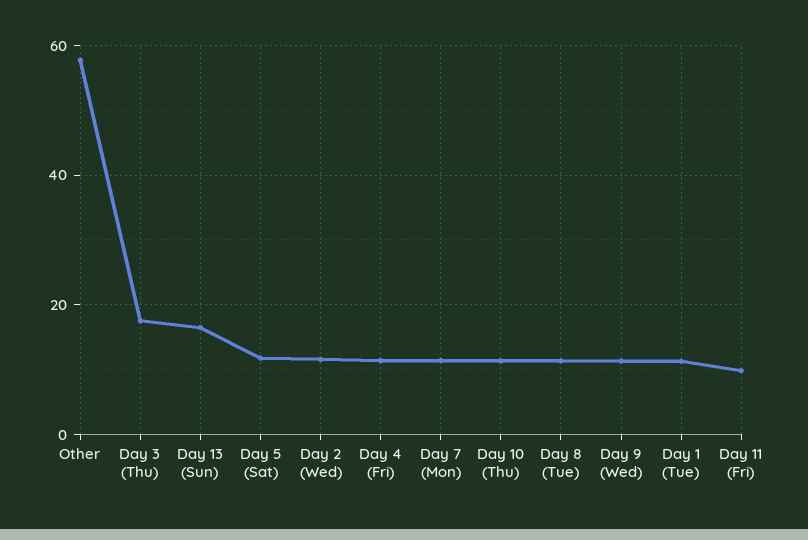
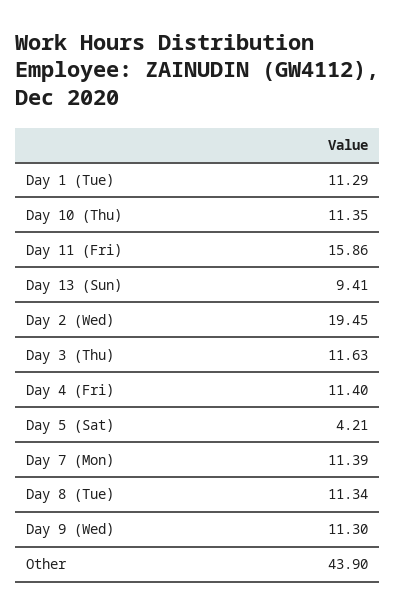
  {
-   "Other": 58,
+   "Other": 43.9,
-   "Day 3 (Thu)": 18,
+   "Day 3 (Thu)": 11.63,
-   "Day 13 (Sun)": 16,
+   "Day 13 (Sun)": 9.41,
-   "Day 5 (Sat)": 12,
+   "Day 5 (Sat)": 4.21,
-   "Day 2 (Wed)": 12,
+   "Day 2 (Wed)": 19.45,
    "Day 4 (Fri)": 11.4,
    "Day 7 (Mon)": 11.39,
    "Day 10 (Thu)": 11.35,
    "Day 8 (Tue)": 11.34,
    "Day 9 (Wed)": 11.3,
    "Day 1 (Tue)": 11.29,
-   "Day 11 (Fri)": 10
+   "Day 11 (Fri)": 15.86
  }

